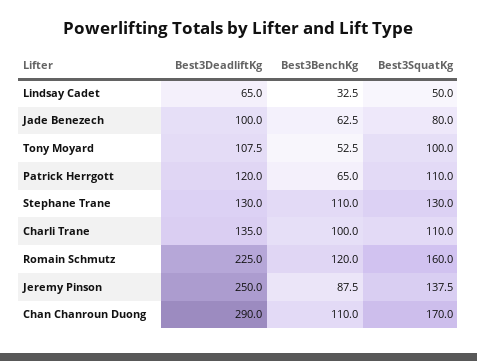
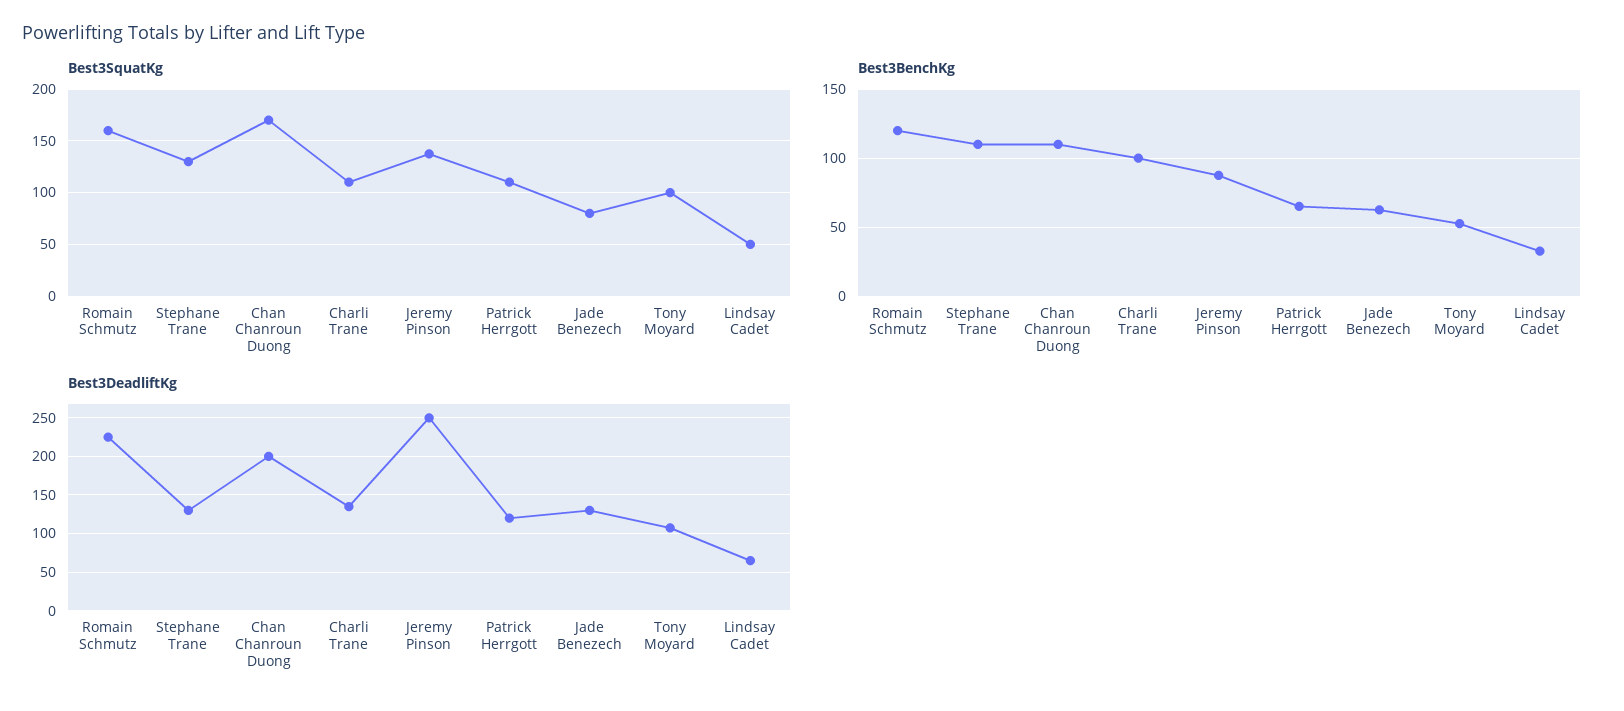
  {
    "Best3DeadliftKg": {
      "Lindsay Cadet": 65,
-     "Jade Benezech": 100,
+     "Jade Benezech": 130,
      "Tony Moyard": 107.5,
      "Patrick Herrgott": 120,
      "Stephane Trane": 130,
      "Charli Trane": 135,
      "Romain Schmutz": 225,
      "Jeremy Pinson": 250,
-     "Chan Chanroun Duong": 290
+     "Chan Chanroun Duong": 200
    },
    "Best3BenchKg": {
      "Lindsay Cadet": 32.5,
      "Jade Benezech": 62.5,
      "Tony Moyard": 52.5,
      "Patrick Herrgott": 65,
      "Stephane Trane": 110,
      "Charli Trane": 100,
      "Romain Schmutz": 120,
      "Jeremy Pinson": 87.5,
      "Chan Chanroun Duong": 110
    },
    "Best3SquatKg": {
      "Lindsay Cadet": 50,
      "Jade Benezech": 80,
      "Tony Moyard": 100,
      "Patrick Herrgott": 110,
      "Stephane Trane": 130,
      "Charli Trane": 110,
      "Romain Schmutz": 160,
      "Jeremy Pinson": 137.5,
      "Chan Chanroun Duong": 170
    }
  }

